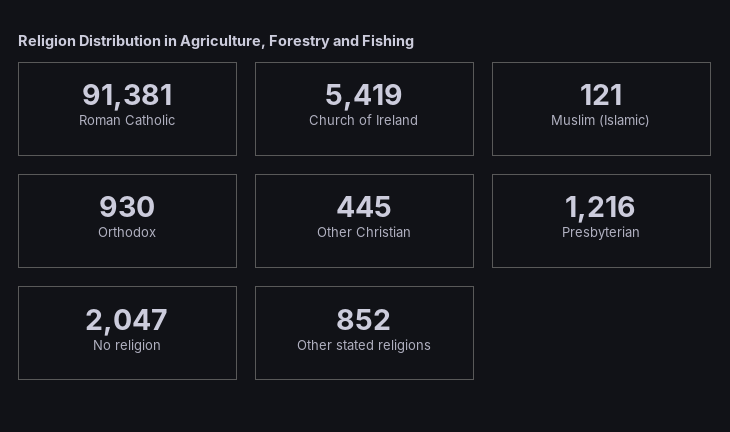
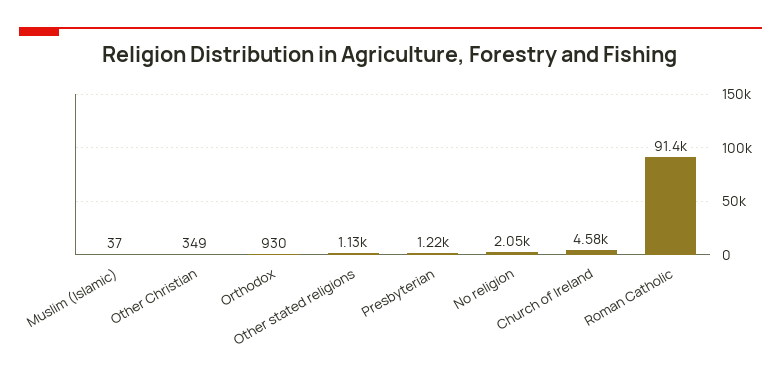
  {
    "Roman Catholic": 91381,
-   "Church of Ireland": 5419,
+   "Church of Ireland": 4580,
-   "Muslim (Islamic)": 121,
+   "Muslim (Islamic)": 37,
    "Orthodox": 930,
-   "Other Christian": 445,
+   "Other Christian": 349,
    "Presbyterian": 1216,
    "No religion": 2047,
-   "Other stated religions": 852
+   "Other stated religions": 1130
  }

